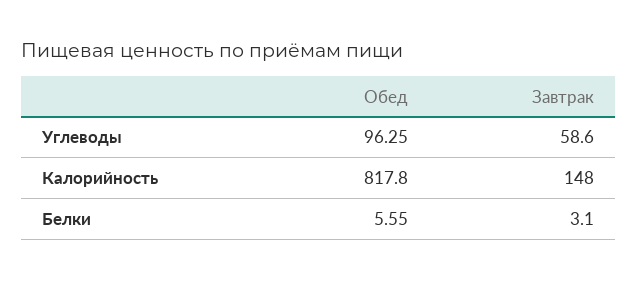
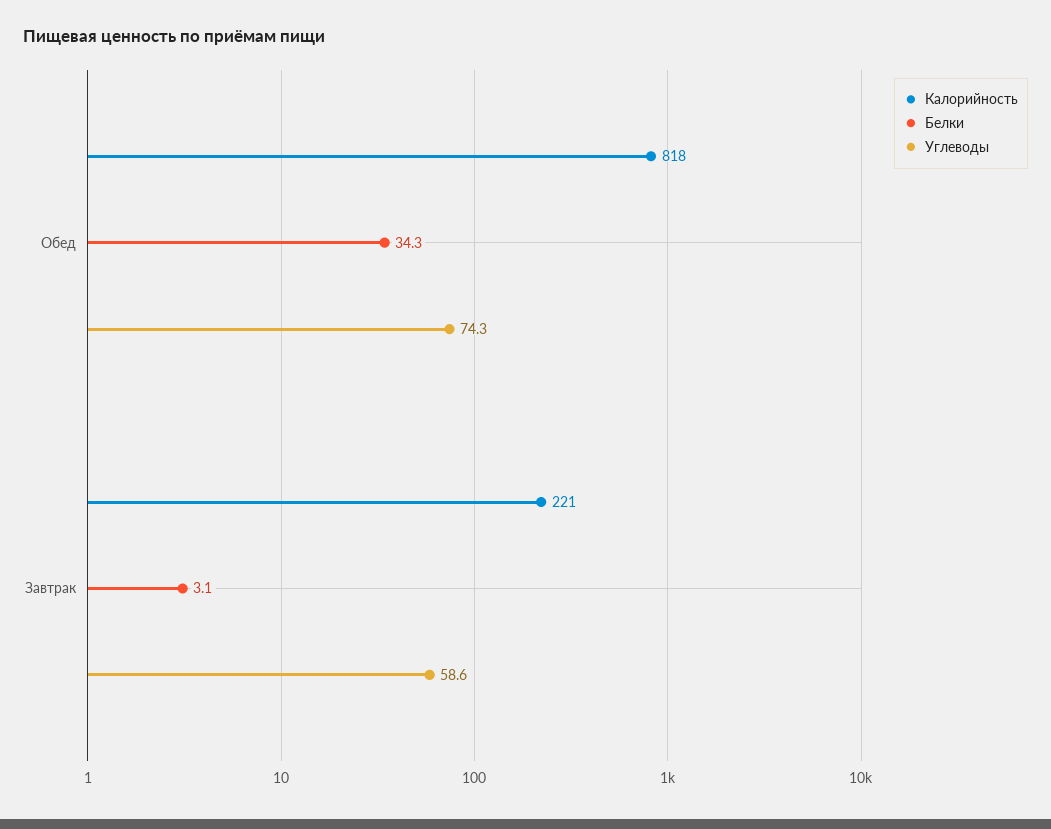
  {
    "Углеводы": {
-     "Обед": 96.25,
+     "Обед": 74.3,
      "Завтрак": 58.6
    },
    "Калорийность": {
      "Обед": 817.8,
-     "Завтрак": 148
+     "Завтрак": 221
    },
    "Белки": {
-     "Обед": 5.55,
+     "Обед": 34.3,
      "Завтрак": 3.1
    }
  }

